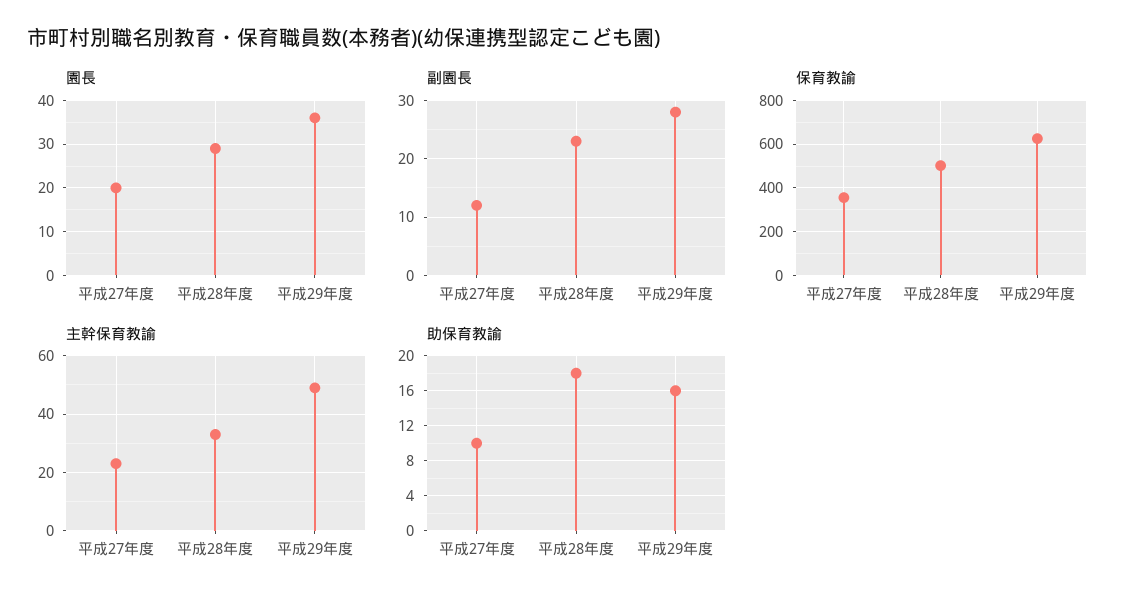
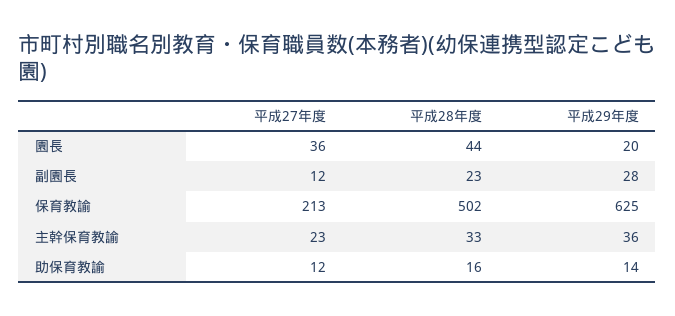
  {
    "園長": {
-     "平成27年度": 20,
+     "平成27年度": 36,
-     "平成28年度": 30,
+     "平成28年度": 44,
-     "平成29年度": 35
+     "平成29年度": 20
    },
    "副園長": {
      "平成27年度": 12,
      "平成28年度": 23,
      "平成29年度": 28
    },
    "保育教諭": {
-     "平成27年度": 350,
+     "平成27年度": 213,
      "平成28年度": 502,
      "平成29年度": 625
    },
    "主幹保育教諭": {
      "平成27年度": 23,
      "平成28年度": 33,
-     "平成29年度": 50
+     "平成29年度": 36
    },
    "助保育教諭": {
-     "平成27年度": 10,
+     "平成27年度": 12,
-     "平成28年度": 18,
+     "平成28年度": 16,
-     "平成29年度": 16
+     "平成29年度": 14
    }
  }

